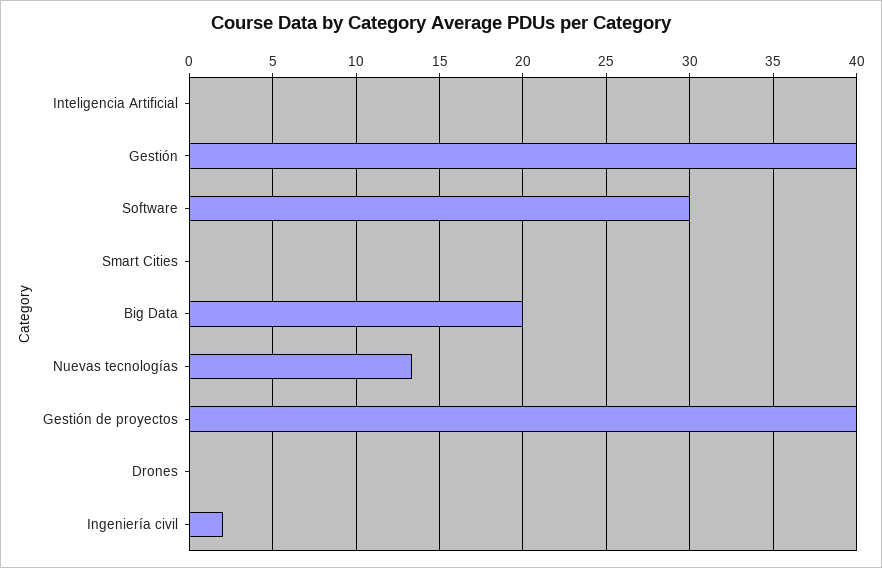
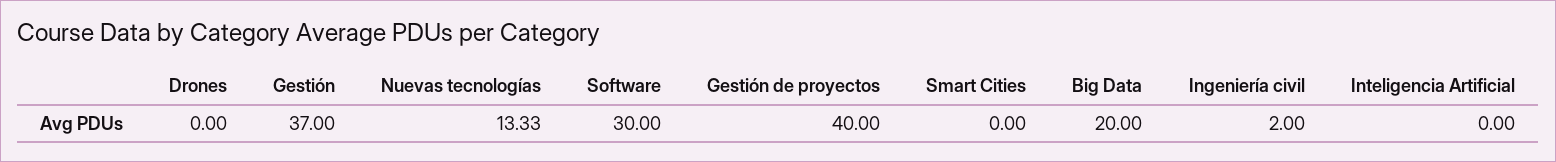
  {
    "Inteligencia Artificial": 0,
-   "Gestión": 40,
+   "Gestión": 37,
    "Software": 30,
    "Smart Cities": 0,
    "Big Data": 20,
    "Nuevas tecnologías": 13.33,
    "Gestión de proyectos": 40,
    "Drones": 0,
    "Ingeniería civil": 2
  }

